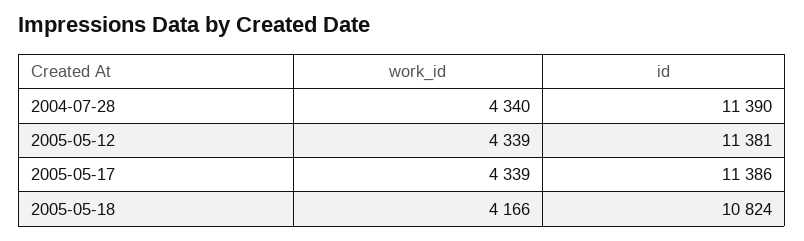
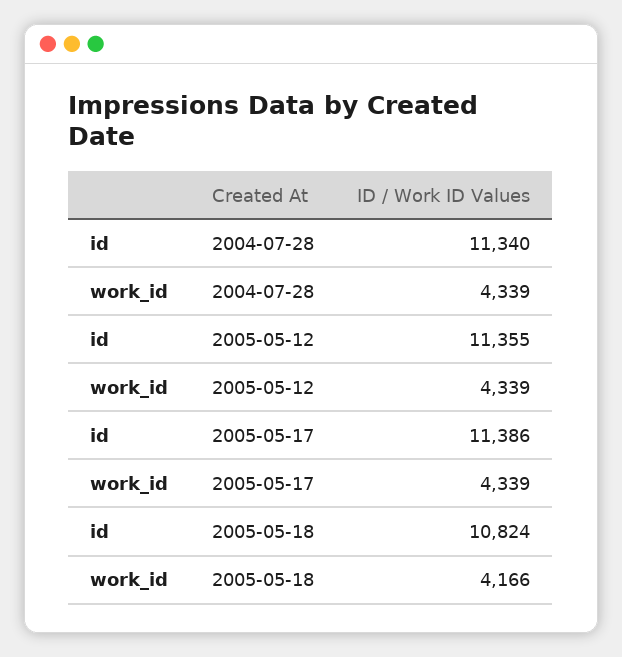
  {
    "work_id": {
-     "2004-07-28": 4340,
+     "2004-07-28": 4339,
      "2005-05-12": 4339,
      "2005-05-17": 4339,
      "2005-05-18": 4166
    },
    "id": {
-     "2004-07-28": 11390,
+     "2004-07-28": 11340,
-     "2005-05-12": 11381,
+     "2005-05-12": 11355,
      "2005-05-17": 11386,
      "2005-05-18": 10824
    }
  }

